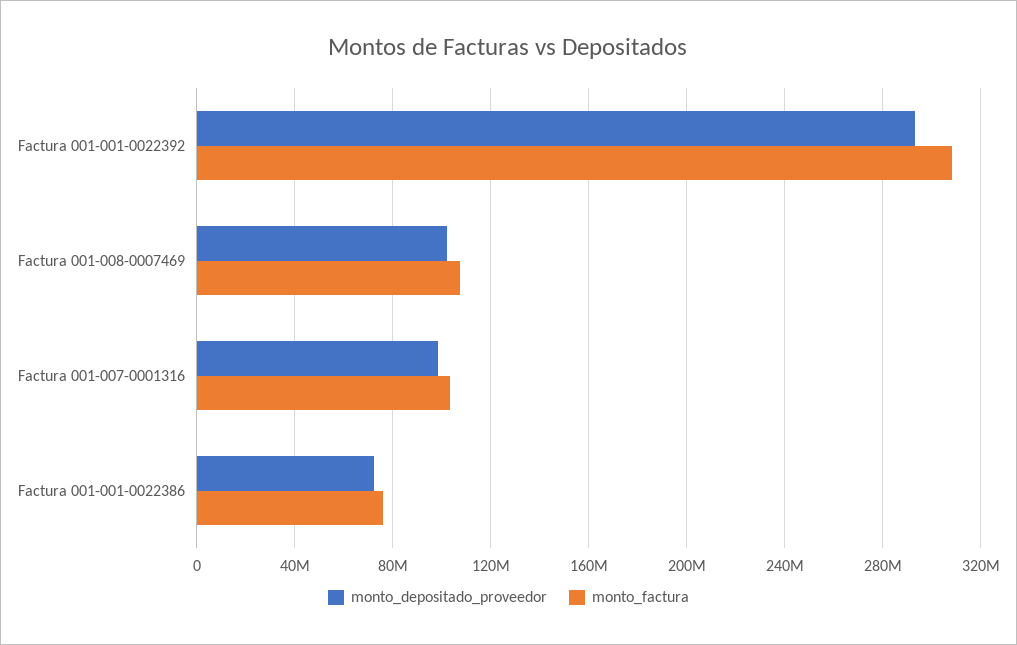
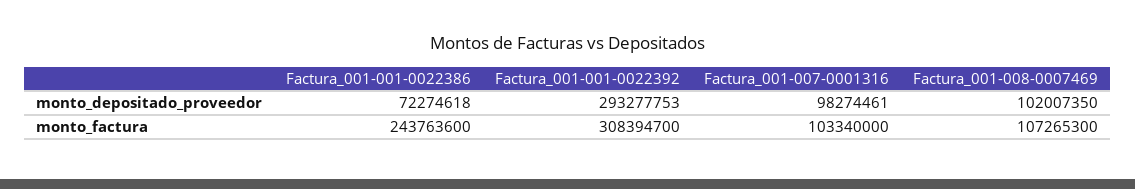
  {
    "monto_depositado_proveedor": {
      "Factura 001-001-0022392": 293277753,
      "Factura 001-008-0007469": 102007350,
      "Factura 001-007-0001316": 98274461,
      "Factura 001-001-0022386": 72274618
    },
    "monto_factura": {
      "Factura 001-001-0022392": 308394700,
      "Factura 001-008-0007469": 107265300,
      "Factura 001-007-0001316": 103340000,
-     "Factura 001-001-0022386": 75000000
+     "Factura 001-001-0022386": 243763600
    }
  }

